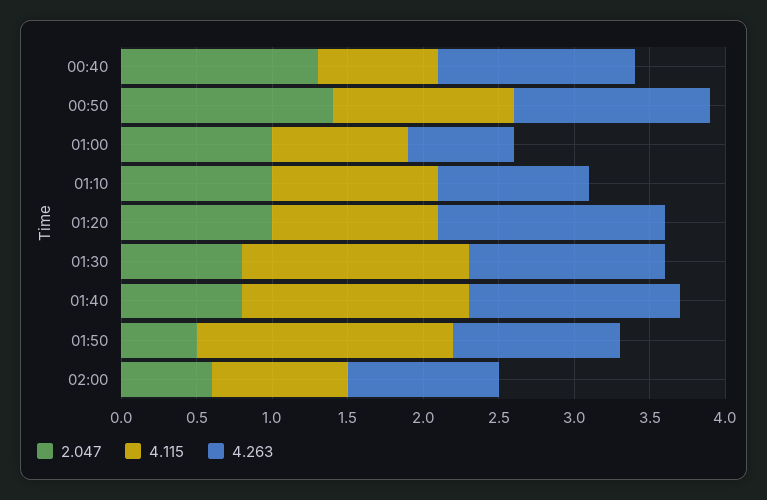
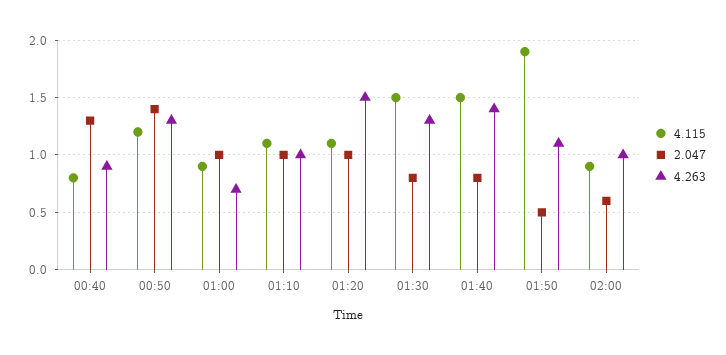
  {
    "2.047": {
      "00:40": 1.3,
      "00:50": 1.4,
      "01:00": 1,
      "01:10": 1,
      "01:20": 1,
      "01:30": 0.8,
      "01:40": 0.8,
      "01:50": 0.5,
      "02:00": 0.6
    },
    "4.115": {
      "00:40": 0.8,
      "00:50": 1.2,
      "01:00": 0.9,
      "01:10": 1.1,
      "01:20": 1.1,
      "01:30": 1.5,
      "01:40": 1.5,
-     "01:50": 1.7,
+     "01:50": 1.9,
      "02:00": 0.9
    },
    "4.263": {
-     "00:40": 1.3,
+     "00:40": 0.9,
      "00:50": 1.3,
      "01:00": 0.7,
      "01:10": 1,
      "01:20": 1.5,
      "01:30": 1.3,
      "01:40": 1.4,
      "01:50": 1.1,
      "02:00": 1
    }
  }

